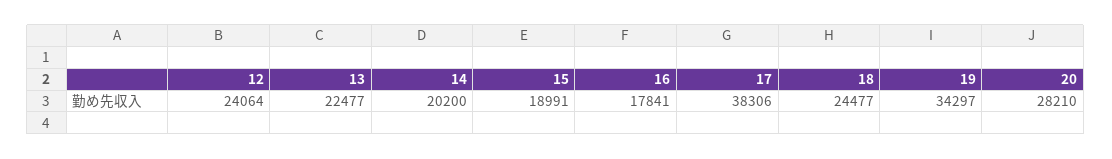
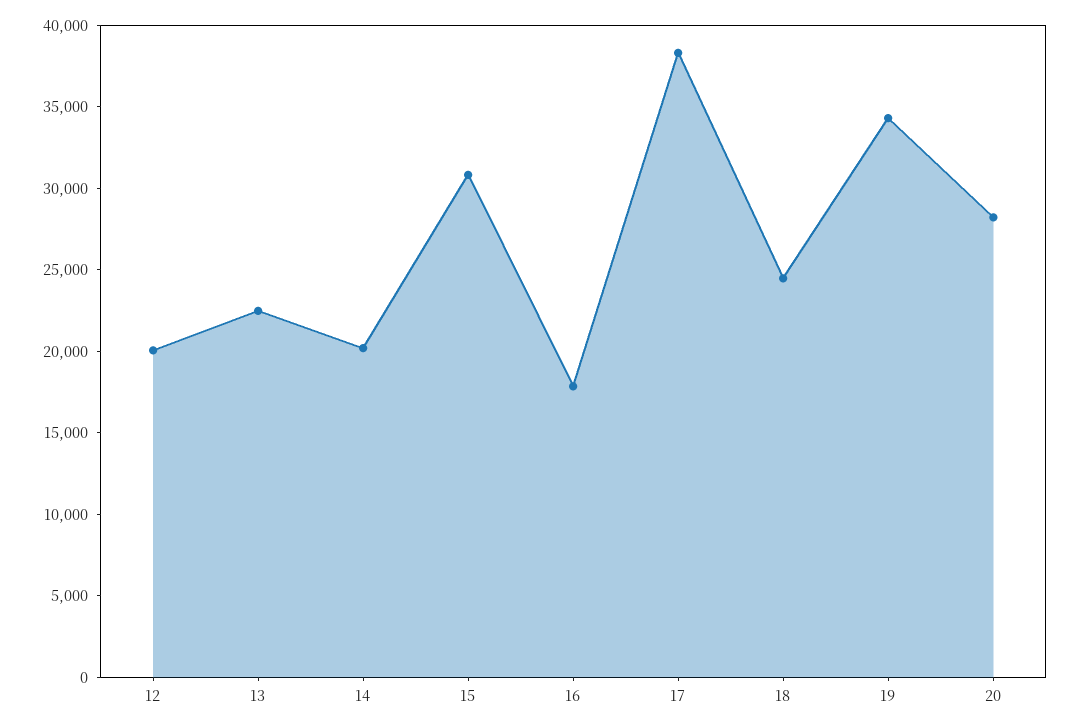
  {
-   "12": 24064,
+   "12": 20000,
    "13": 22477,
    "14": 20200,
-   "15": 18991,
+   "15": 31000,
    "16": 17841,
    "17": 38306,
    "18": 24477,
    "19": 34297,
    "20": 28210
  }

